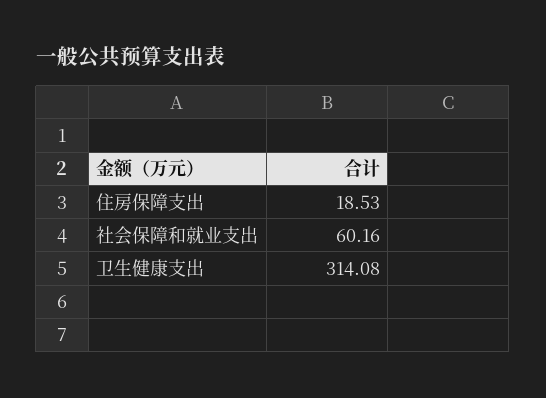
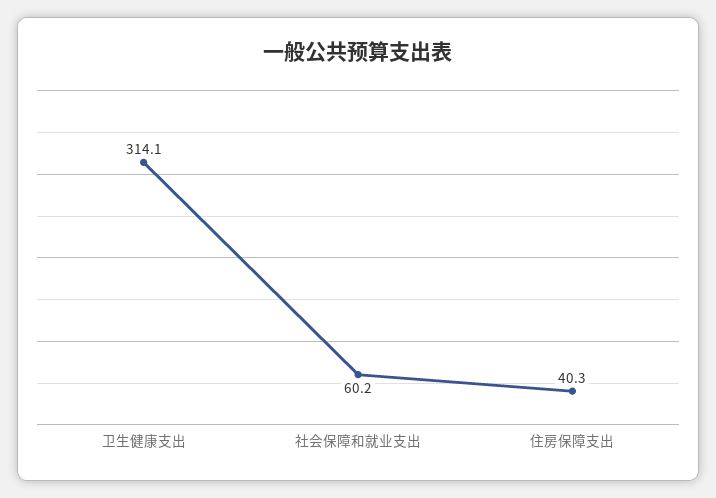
  {
-   "住房保障支出": 18.53,
+   "住房保障支出": 40.3,
    "社会保障和就业支出": 60.16,
    "卫生健康支出": 314.08
  }

